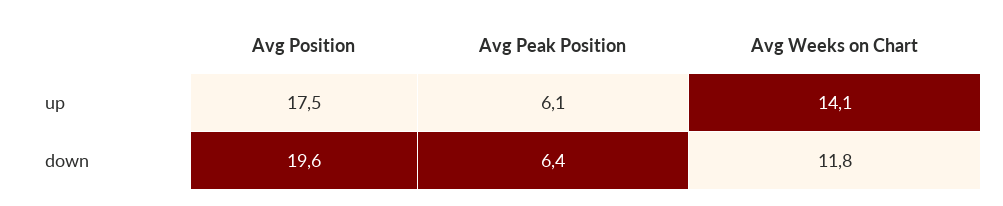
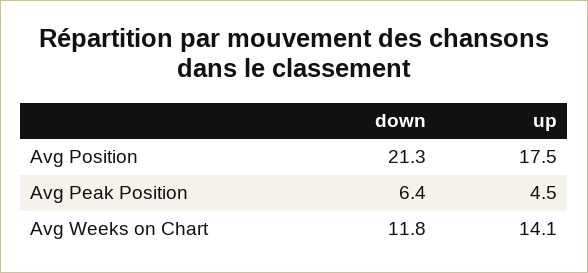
  {
    "Avg Position": {
      "up": 17.5,
-     "down": 19.6
+     "down": 21.3
    },
    "Avg Peak Position": {
-     "up": 6.1,
+     "up": 4.5,
      "down": 6.4
    },
    "Avg Weeks on Chart": {
      "up": 14.1,
      "down": 11.8
    }
  }

